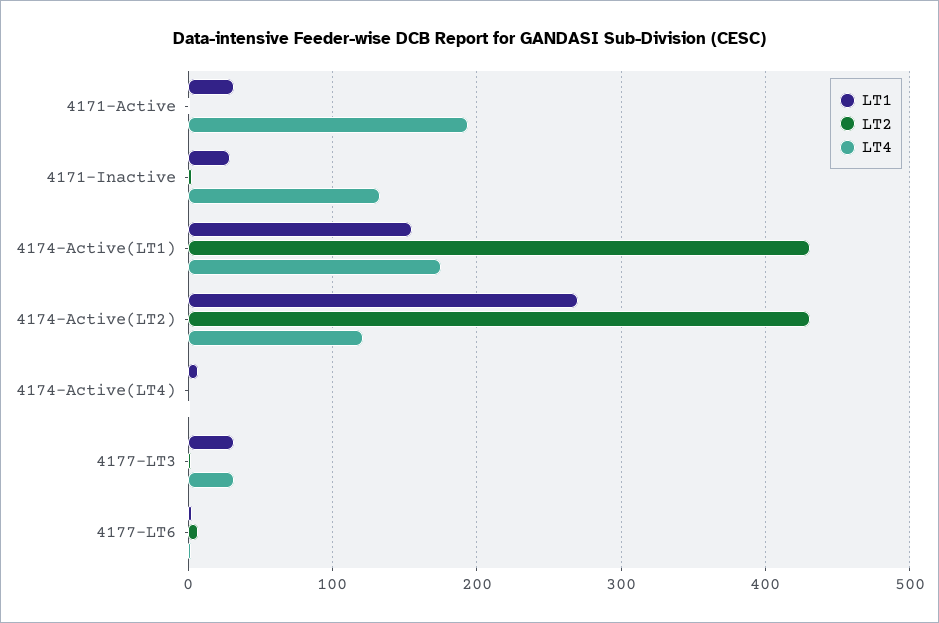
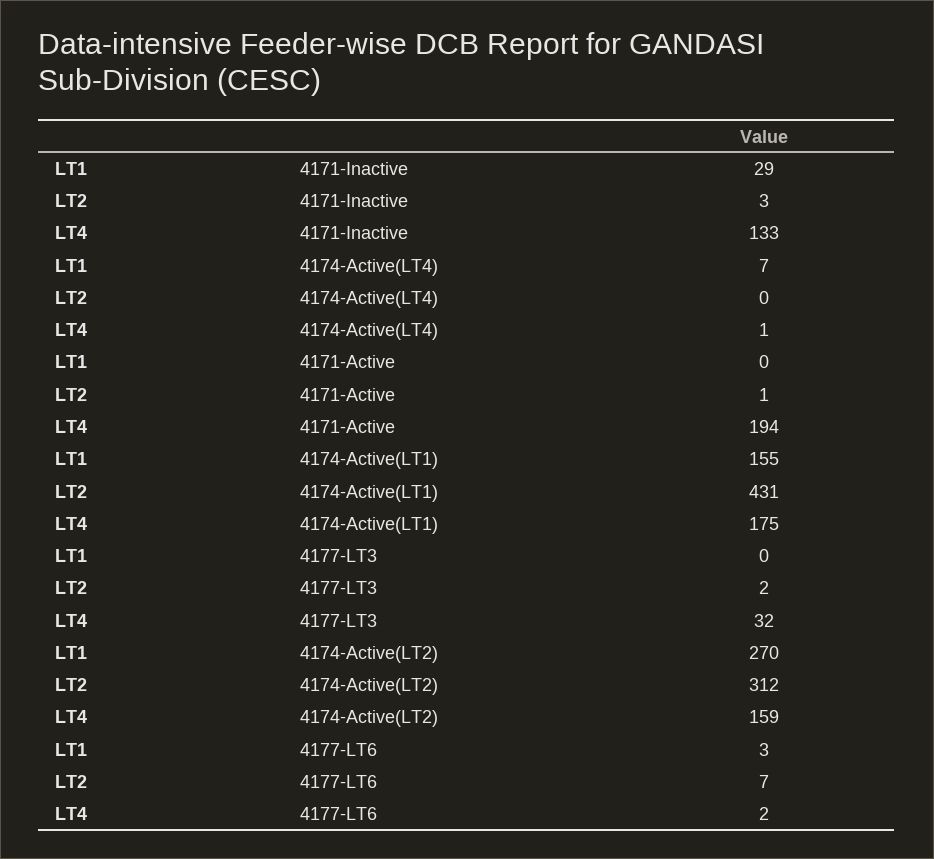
  {
    "LT1": {
-     "4171-Active": 30,
+     "4171-Active": 0,
      "4171-Inactive": 29,
      "4174-Active(LT1)": 155,
      "4174-Active(LT2)": 270,
      "4174-Active(LT4)": 7,
-     "4177-LT3": 30,
+     "4177-LT3": 0,
      "4177-LT6": 3
    },
    "LT2": {
      "4171-Active": 1,
      "4171-Inactive": 3,
      "4174-Active(LT1)": 431,
-     "4174-Active(LT2)": 430,
+     "4174-Active(LT2)": 312,
      "4174-Active(LT4)": 0,
      "4177-LT3": 2,
      "4177-LT6": 7
    },
    "LT4": {
      "4171-Active": 194,
      "4171-Inactive": 133,
      "4174-Active(LT1)": 175,
-     "4174-Active(LT2)": 120,
+     "4174-Active(LT2)": 159,
      "4174-Active(LT4)": 1,
      "4177-LT3": 32,
      "4177-LT6": 2
    }
  }

